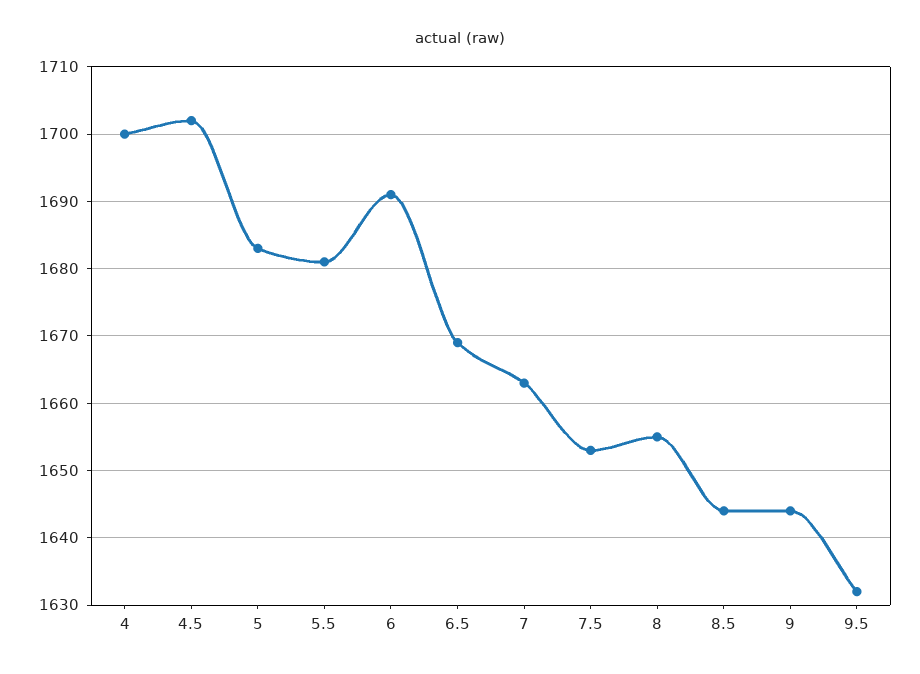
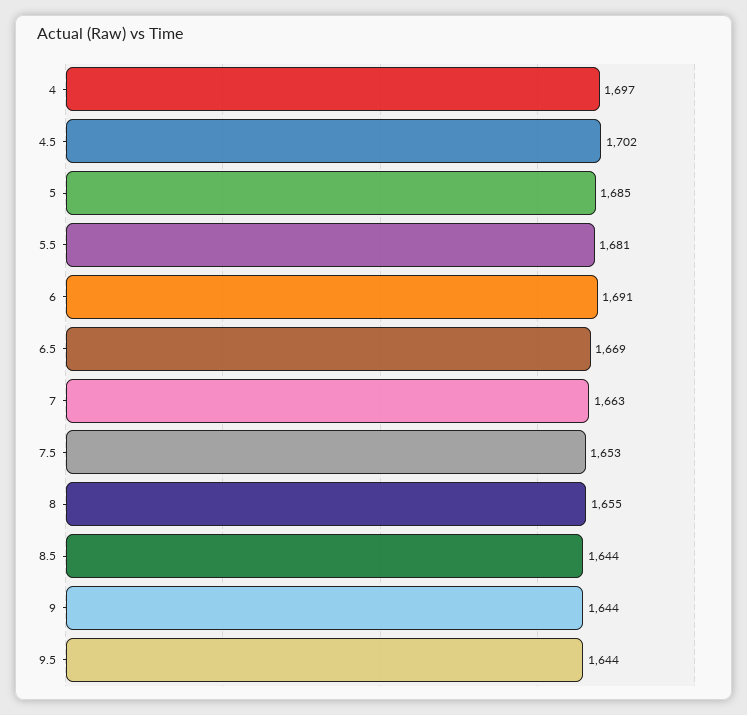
  {
-   "4": 1700,
+   "4": 1697,
    "4.5": 1702,
-   "5": 1683,
+   "5": 1685,
    "5.5": 1681,
    "6": 1691,
    "6.5": 1669,
    "7": 1663,
    "7.5": 1653,
    "8": 1655,
    "8.5": 1644,
    "9": 1644,
-   "9.5": 1632
+   "9.5": 1644
  }

